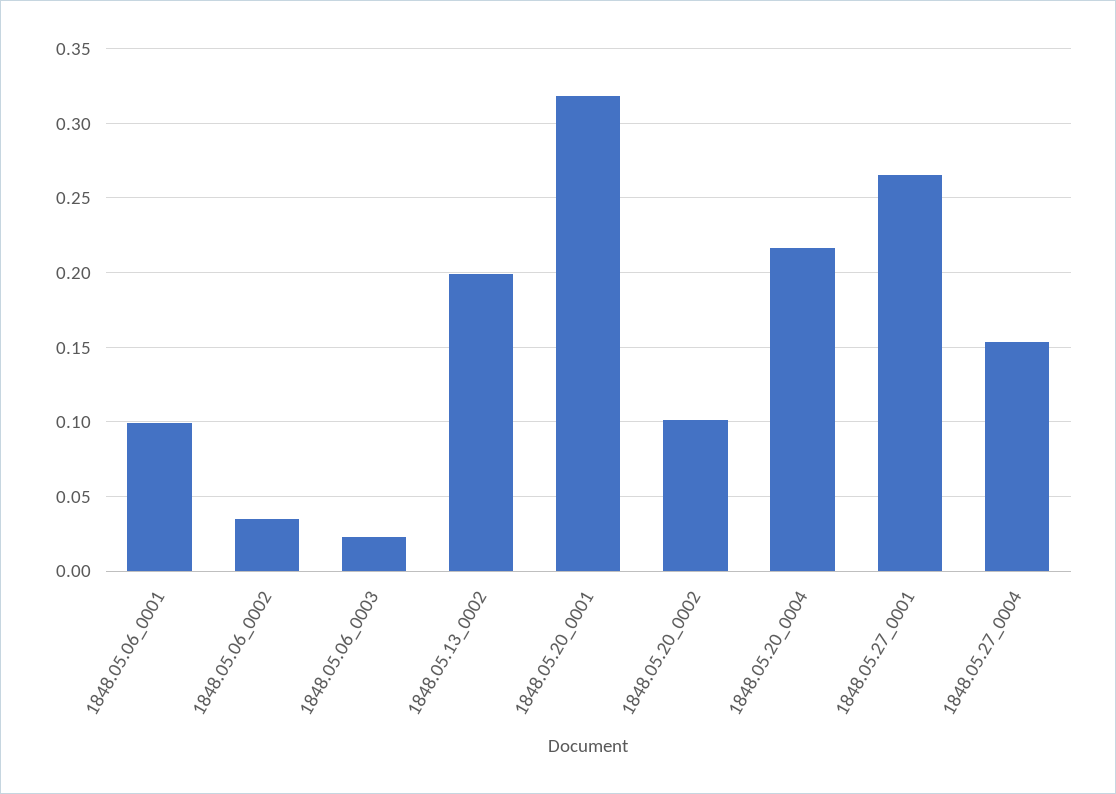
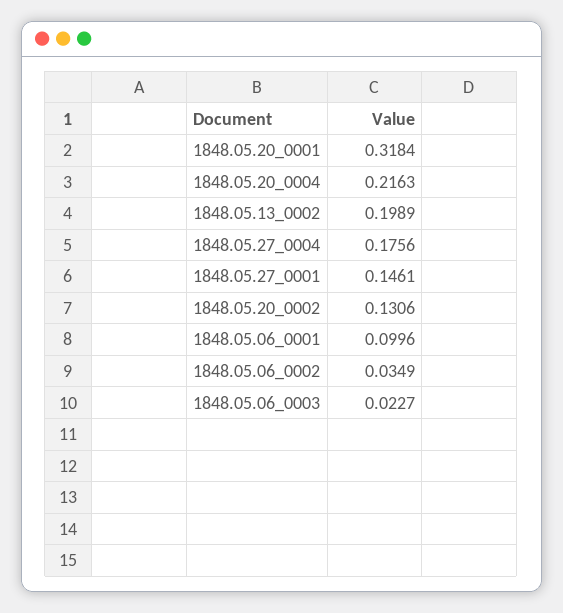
  {
    "1848.05.06_0001": 0.0996,
    "1848.05.06_0002": 0.0349,
    "1848.05.06_0003": 0.0227,
    "1848.05.13_0002": 0.1989,
    "1848.05.20_0001": 0.3184,
-   "1848.05.20_0002": 0.1,
+   "1848.05.20_0002": 0.1306,
    "1848.05.20_0004": 0.2163,
-   "1848.05.27_0001": 0.265,
+   "1848.05.27_0001": 0.1461,
-   "1848.05.27_0004": 0.155
+   "1848.05.27_0004": 0.1756
  }

